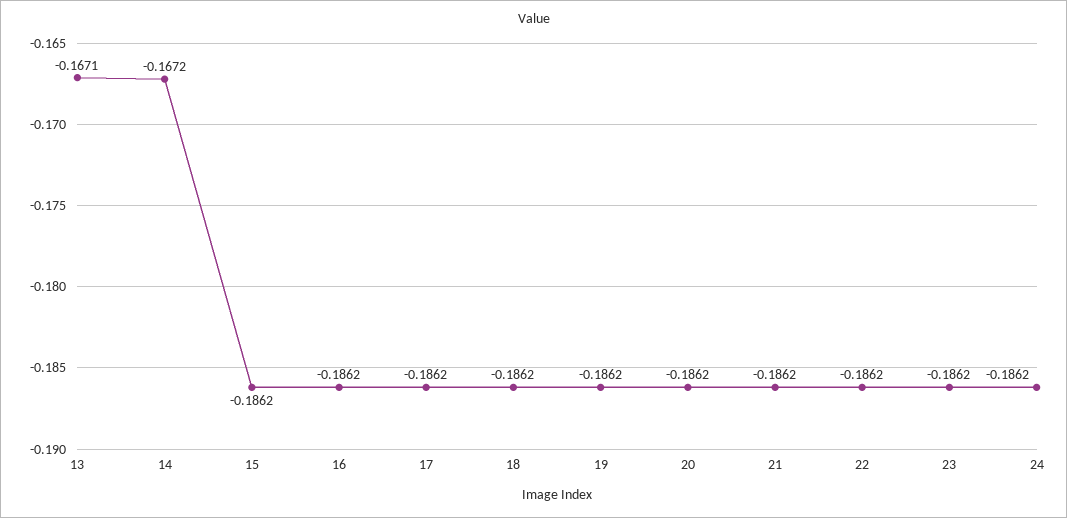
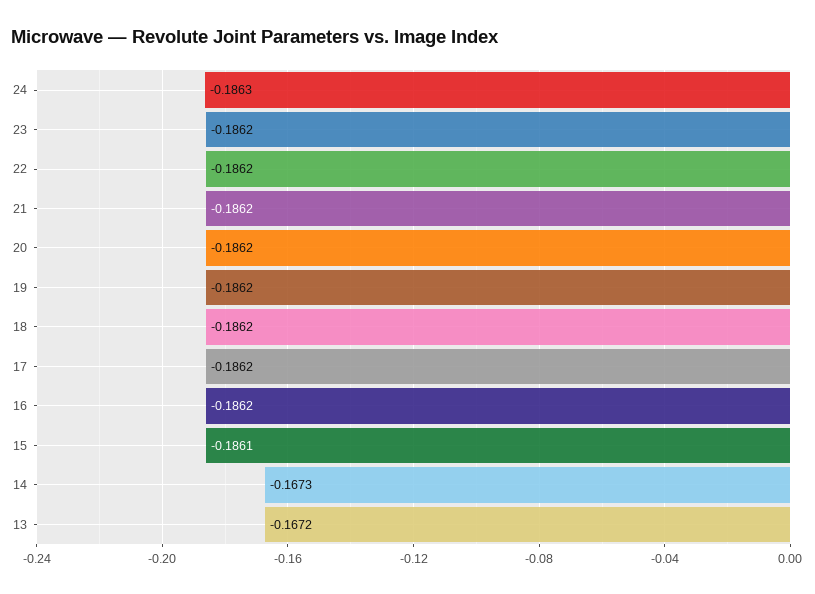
  {
-   "13": -0.1671,
+   "13": -0.1672,
-   "14": -0.1672,
+   "14": -0.1673,
-   "15": -0.1862,
+   "15": -0.1861,
    "16": -0.1862,
    "17": -0.1862,
    "18": -0.1862,
    "19": -0.1862,
    "20": -0.1862,
    "21": -0.1862,
    "22": -0.1862,
    "23": -0.1862,
-   "24": -0.1862
+   "24": -0.1863
  }

